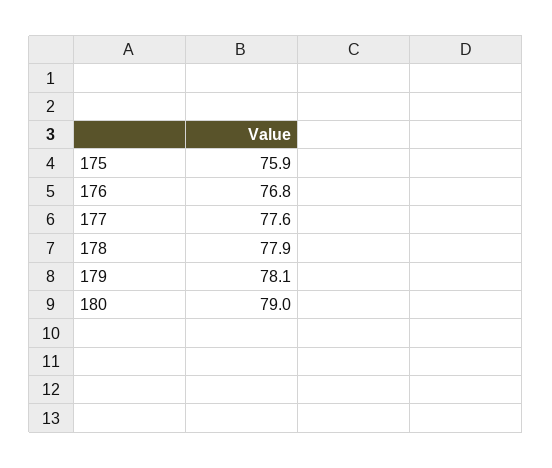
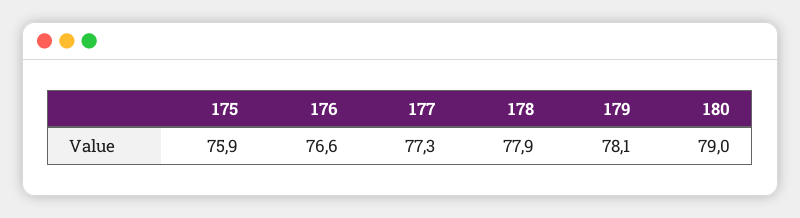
  {
    "175": 75.9,
-   "176": 76.8,
+   "176": 76.6,
-   "177": 77.6,
+   "177": 77.3,
    "178": 77.9,
    "179": 78.1,
    "180": 79
  }

